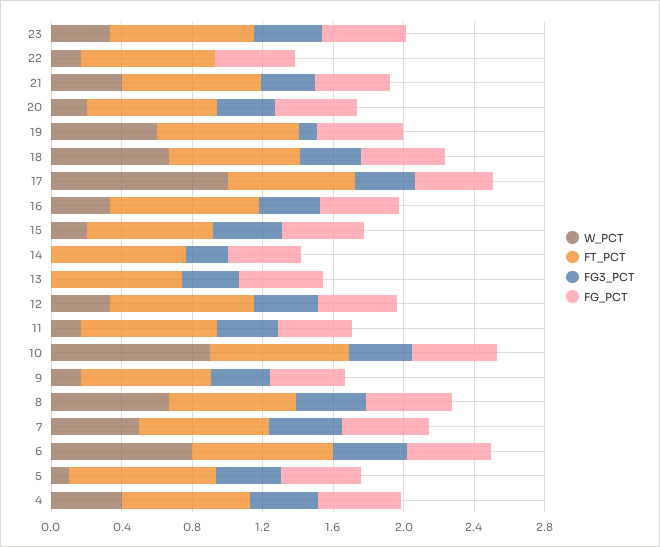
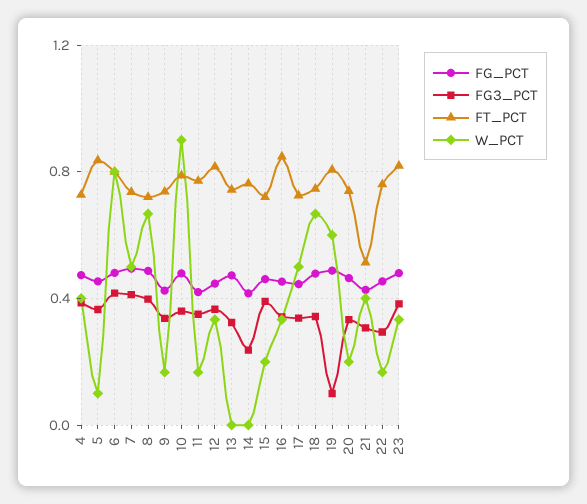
  {
    "W_PCT": {
      "23": 0.35,
      "22": 0.15,
      "21": 0.4,
      "20": 0.2,
      "19": 0.6,
      "18": 0.65,
-     "17": 1,
+     "17": 0.5,
      "16": 0.35,
      "15": 0.2,
      "14": 0,
      "13": 0,
      "12": 0.35,
      "11": 0.15,
      "10": 0.9,
      "9": 0.15,
      "8": 0.65,
      "7": 0.5,
      "6": 0.8,
      "5": 0.1,
      "4": 0.4
    },
    "FT_PCT": {
      "23": 0.8,
      "22": 0.75,
-     "21": 0.8,
+     "21": 0.5,
      "20": 0.75,
      "19": 0.8,
      "18": 0.75,
      "17": 0.75,
      "16": 0.85,
      "15": 0.7,
      "14": 0.75,
      "13": 0.75,
      "12": 0.8,
      "11": 0.75,
      "10": 0.8,
      "9": 0.75,
      "8": 0.7,
      "7": 0.75,
      "6": 0.8,
      "5": 0.85,
      "4": 0.75
    },
    "FG3_PCT": {
      "23": 0.4,
-     "22": 0,
+     "22": 0.3,
      "21": 0.3,
      "20": 0.35,
      "19": 0.1,
      "18": 0.35,
      "17": 0.35,
      "16": 0.35,
      "15": 0.4,
      "14": 0.25,
      "13": 0.3,
      "12": 0.35,
      "11": 0.35,
      "10": 0.35,
      "9": 0.35,
      "8": 0.4,
      "7": 0.4,
      "6": 0.4,
      "5": 0.35,
      "4": 0.4
    },
    "FG_PCT": {
      "23": 0.5,
      "22": 0.45,
      "21": 0.45,
      "20": 0.45,
      "19": 0.5,
      "18": 0.5,
      "17": 0.45,
      "16": 0.45,
      "15": 0.45,
      "14": 0.4,
      "13": 0.45,
      "12": 0.45,
      "11": 0.4,
      "10": 0.5,
      "9": 0.45,
      "8": 0.5,
      "7": 0.5,
      "6": 0.5,
      "5": 0.45,
      "4": 0.45
    }
  }

